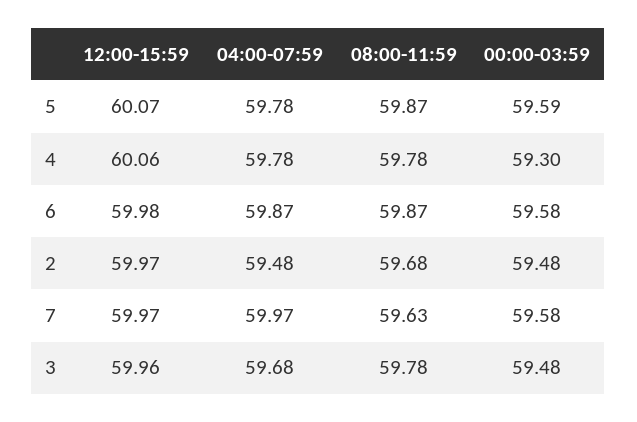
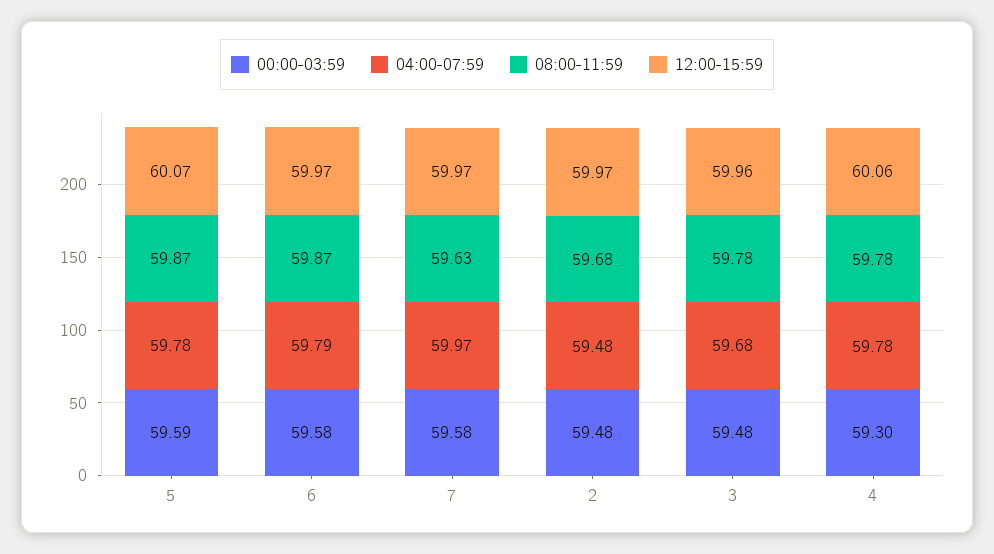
  {
    "12:00-15:59": {
      "5": 60.07,
      "4": 60.06,
-     "6": 59.98,
+     "6": 59.97,
      "2": 59.97,
      "7": 59.97,
      "3": 59.96
    },
    "04:00-07:59": {
      "5": 59.78,
      "4": 59.78,
-     "6": 59.87,
+     "6": 59.79,
      "2": 59.48,
      "7": 59.97,
      "3": 59.68
    },
    "08:00-11:59": {
      "5": 59.87,
      "4": 59.78,
      "6": 59.87,
      "2": 59.68,
      "7": 59.63,
      "3": 59.78
    },
    "00:00-03:59": {
      "5": 59.59,
      "4": 59.3,
      "6": 59.58,
      "2": 59.48,
      "7": 59.58,
      "3": 59.48
    }
  }

